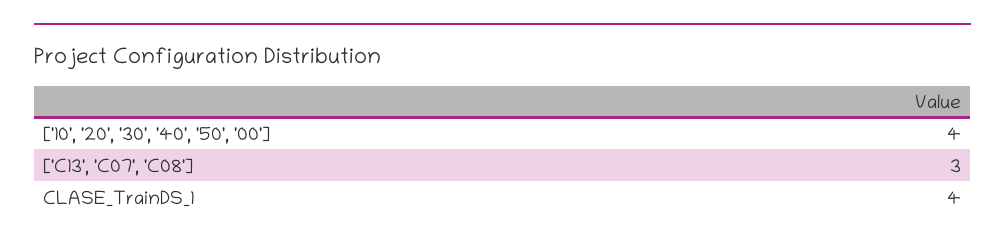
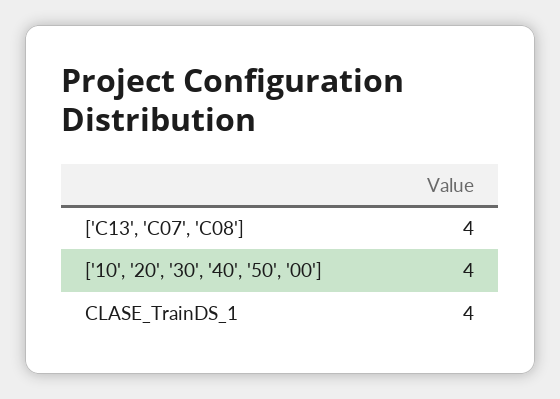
  {
    "['10', '20', '30', '40', '50', '00']": 4,
-   "['C13', 'C07', 'C08']": 3,
+   "['C13', 'C07', 'C08']": 4,
    "CLASE_TrainDS_1": 4
  }

